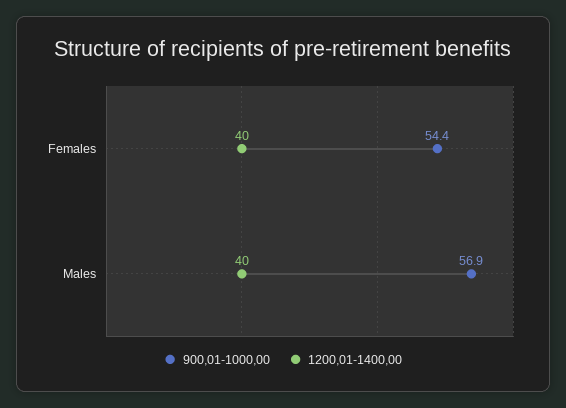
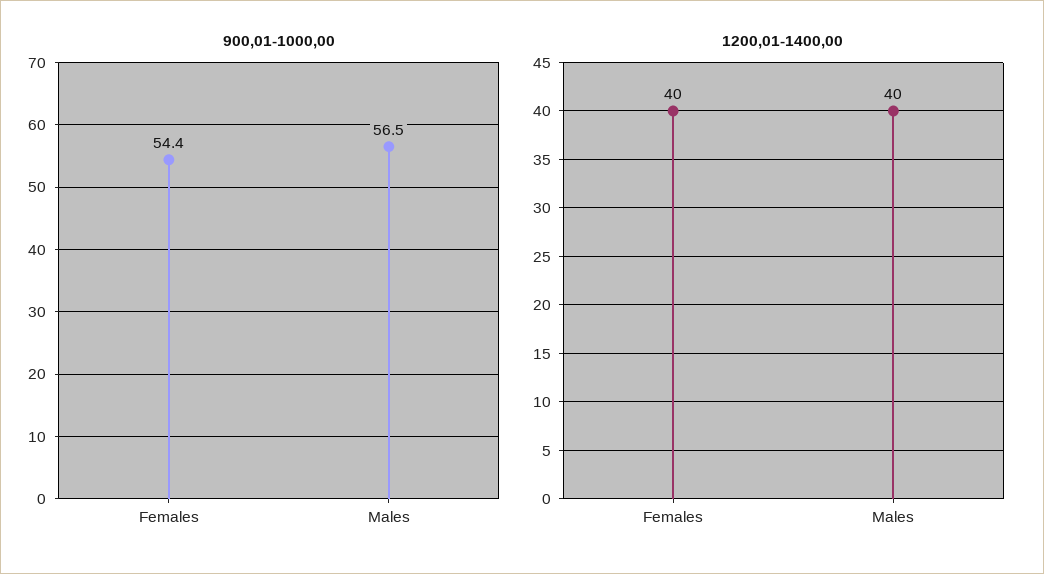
  {
    "900,01-1000,00": {
      "Females": 54.4,
-     "Males": 56.9
+     "Males": 56.5
    },
    "1200,01-1400,00": {
      "Females": 40,
      "Males": 40
    }
  }

